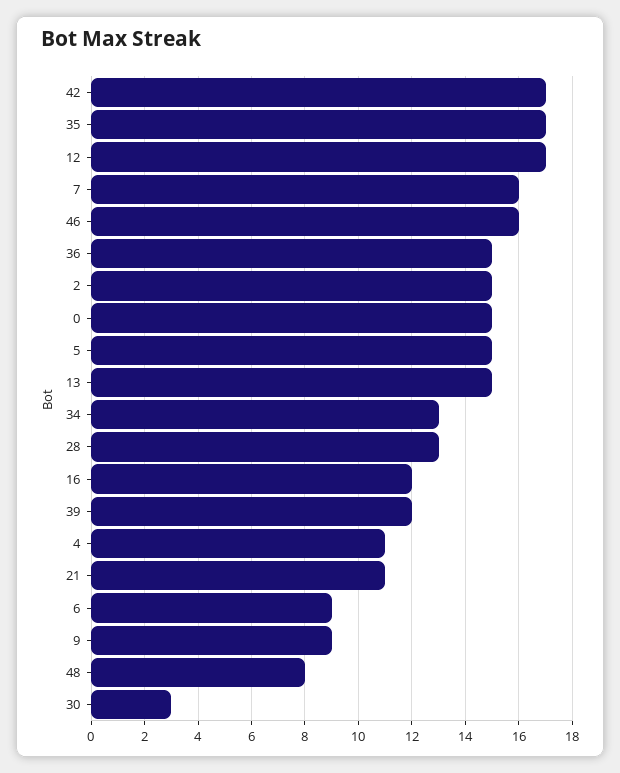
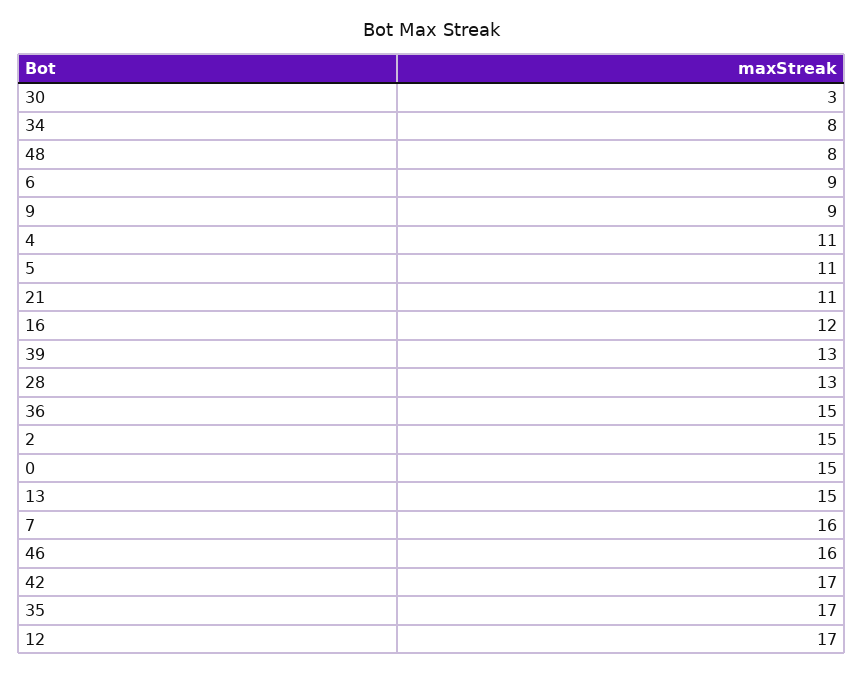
  {
    "42": 17,
    "35": 17,
    "12": 17,
    "7": 16,
    "46": 16,
    "36": 15,
    "2": 15,
    "0": 15,
-   "5": 15,
+   "5": 11,
    "13": 15,
-   "34": 13,
+   "34": 8,
    "28": 13,
    "16": 12,
-   "39": 12,
+   "39": 13,
    "4": 11,
    "21": 11,
    "6": 9,
    "9": 9,
    "48": 8,
    "30": 3
  }

